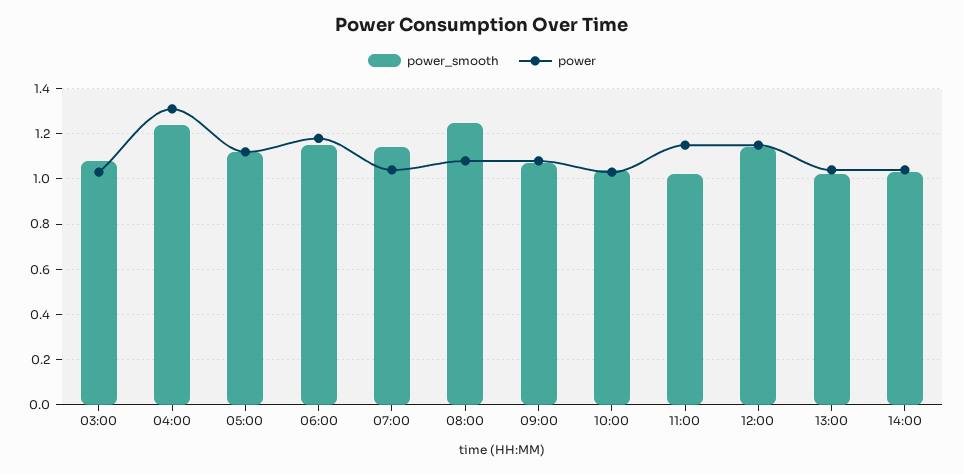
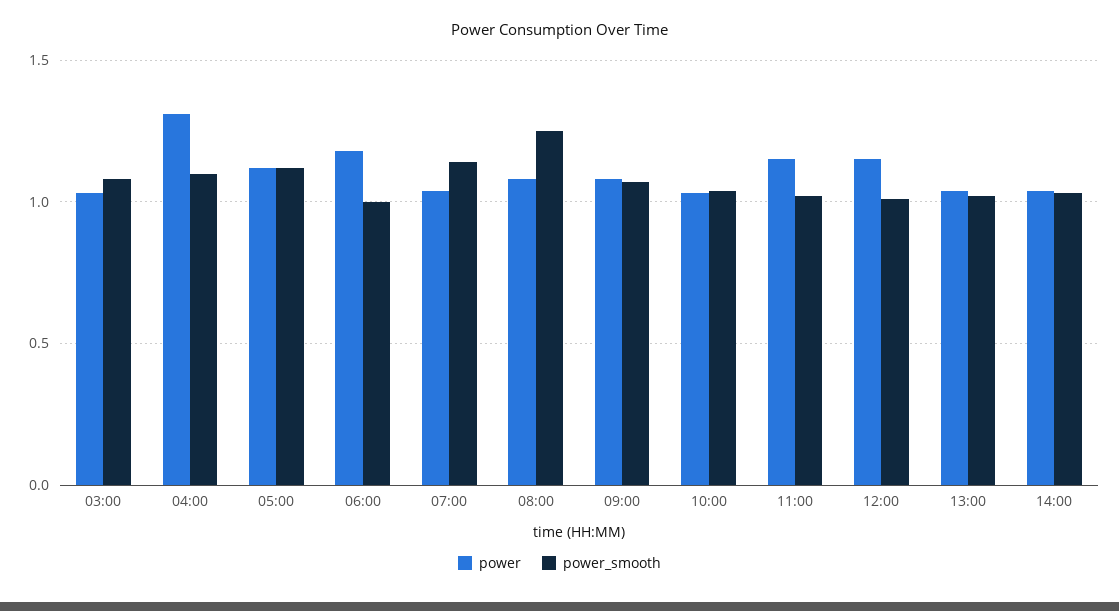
  {
    "power_smooth": {
      "03:00": 1.1,
-     "04:00": 1.25,
+     "04:00": 1.1,
      "05:00": 1.1,
-     "06:00": 1.15,
+     "06:00": 1,
      "07:00": 1.15,
      "08:00": 1.25,
      "09:00": 1.05,
      "10:00": 1.05,
      "11:00": 1,
-     "12:00": 1.15,
+     "12:00": 1,
      "13:00": 1,
      "14:00": 1.05
    },
    "power": {
      "03:00": 1.05,
      "04:00": 1.3,
      "05:00": 1.1,
      "06:00": 1.2,
      "07:00": 1.05,
      "08:00": 1.1,
      "09:00": 1.1,
      "10:00": 1.05,
      "11:00": 1.15,
      "12:00": 1.15,
      "13:00": 1.05,
      "14:00": 1.05
    }
  }

